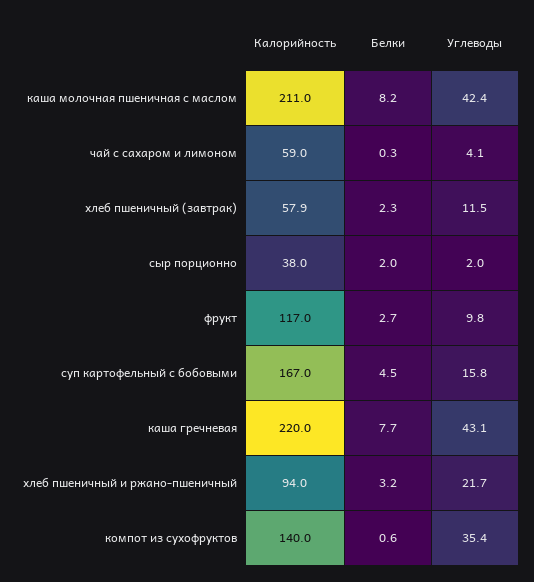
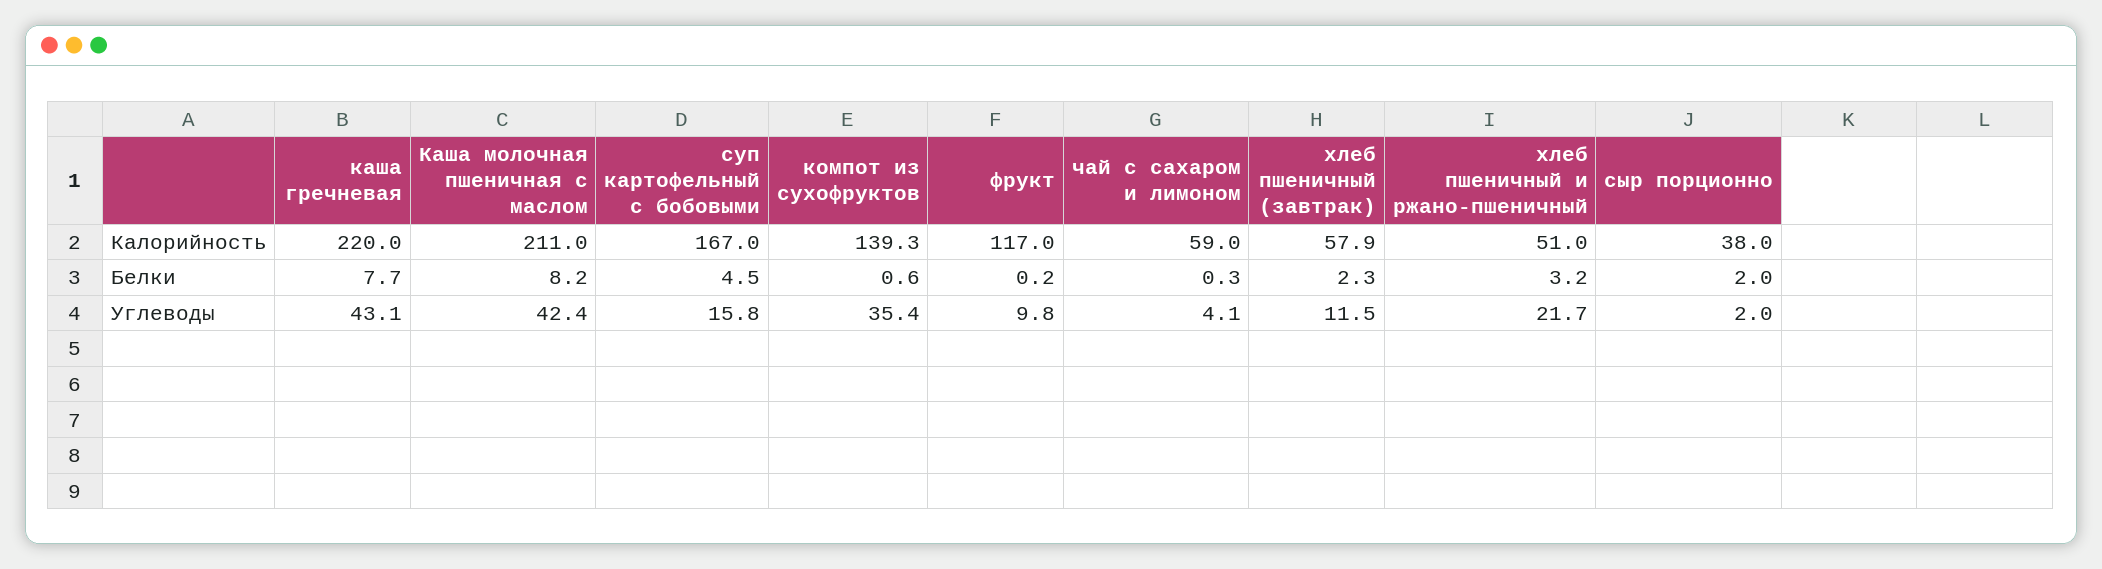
  {
    "Калорийность": {
      "каша молочная пшеничная с маслом": 211,
      "чай с сахаром и лимоном": 59,
      "хлеб пшеничный (завтрак)": 57.9,
      "сыр порционно": 38,
      "фрукт": 117,
      "суп картофельный с бобовыми": 167,
      "каша гречневая": 220,
-     "хлеб пшеничный и ржано-пшеничный": 94,
+     "хлеб пшеничный и ржано-пшеничный": 51,
-     "компот из сухофруктов": 140
+     "компот из сухофруктов": 139.3
    },
    "Белки": {
      "каша молочная пшеничная с маслом": 8.2,
      "чай с сахаром и лимоном": 0.3,
      "хлеб пшеничный (завтрак)": 2.3,
      "сыр порционно": 2,
-     "фрукт": 2.7,
+     "фрукт": 0.2,
      "суп картофельный с бобовыми": 4.5,
      "каша гречневая": 7.7,
      "хлеб пшеничный и ржано-пшеничный": 3.2,
      "компот из сухофруктов": 0.6
    },
    "Углеводы": {
      "каша молочная пшеничная с маслом": 42.4,
      "чай с сахаром и лимоном": 4.1,
      "хлеб пшеничный (завтрак)": 11.5,
      "сыр порционно": 2,
      "фрукт": 9.8,
      "суп картофельный с бобовыми": 15.8,
      "каша гречневая": 43.1,
      "хлеб пшеничный и ржано-пшеничный": 21.7,
      "компот из сухофруктов": 35.4
    }
  }

